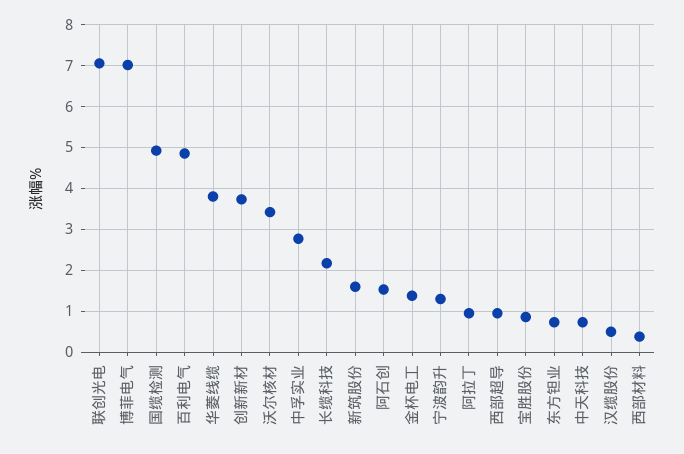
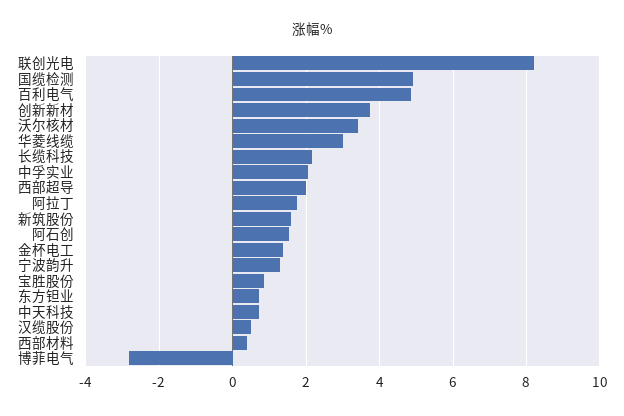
  {
-   "联创光电": 7,
+   "联创光电": 8.2,
-   "博菲电气": 7,
+   "博菲电气": -2.8,
    "国缆检测": 5,
    "百利电气": 4.8,
-   "华菱线缆": 3.8,
+   "华菱线缆": 3,
    "创新新材": 3.8,
    "沃尔核材": 3.4,
-   "中孚实业": 2.8,
+   "中孚实业": 2,
    "长缆科技": 2.2,
    "新筑股份": 1.6,
    "阿石创": 1.6,
    "金杯电工": 1.4,
    "宁波韵升": 1.4,
-   "阿拉丁": 1,
+   "阿拉丁": 1.8,
-   "西部超导": 1,
+   "西部超导": 2,
    "宝胜股份": 0.8,
    "东方钽业": 0.8,
    "中天科技": 0.8,
    "汉缆股份": 0.6,
    "西部材料": 0.4
  }

